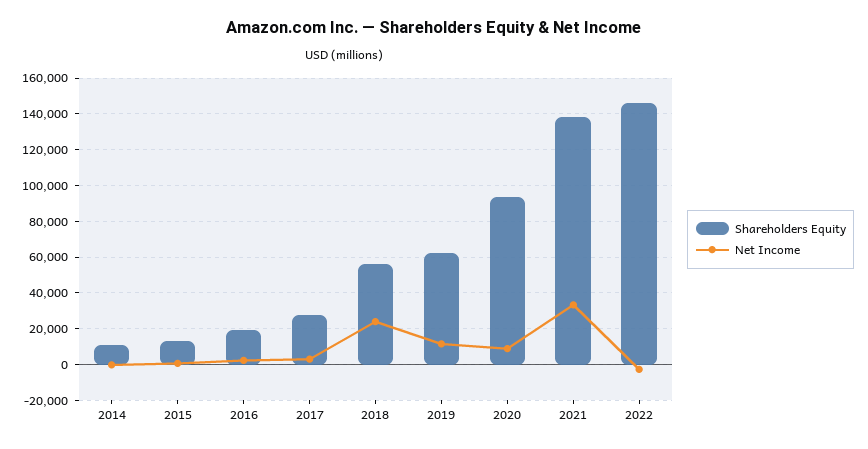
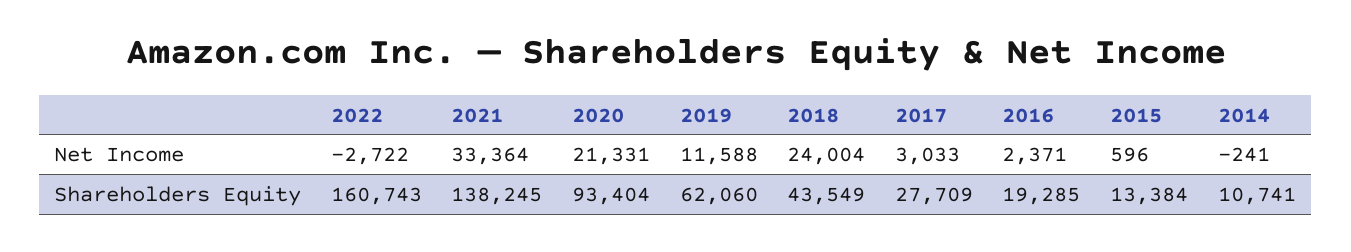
  {
    "Shareholders Equity": {
      "2014": 10741,
      "2015": 13384,
      "2016": 19285,
      "2017": 27709,
-     "2018": 55000,
+     "2018": 43549,
      "2019": 62060,
      "2020": 93404,
      "2021": 138245,
-     "2022": 145000
+     "2022": 160743
    },
    "Net Income": {
      "2014": -241,
      "2015": 596,
      "2016": 2371,
      "2017": 3033,
      "2018": 24004,
      "2019": 11588,
-     "2020": 10000,
+     "2020": 21331,
      "2021": 33364,
      "2022": -2722
    }
  }

